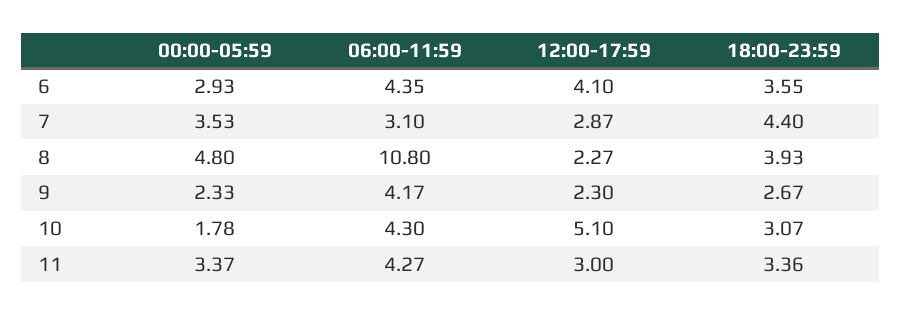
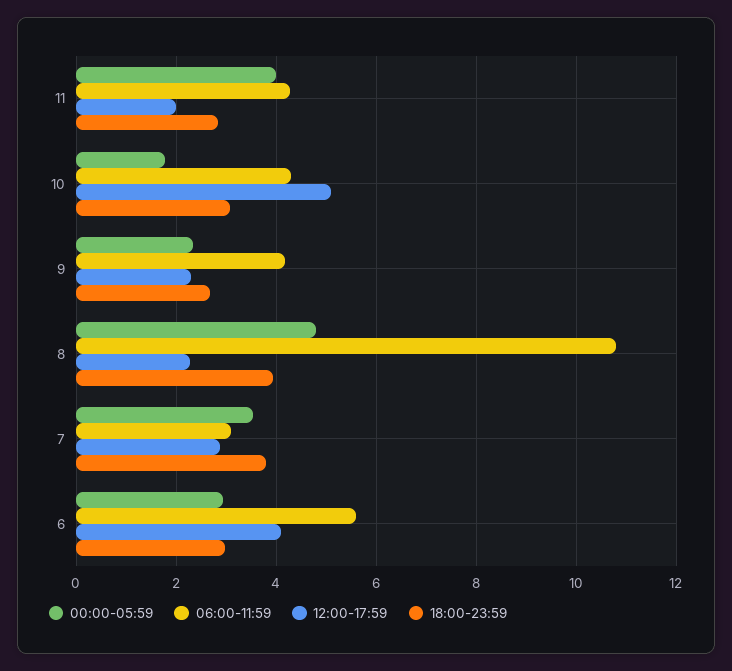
  {
    "00:00-05:59": {
      "6": 2.93,
      "7": 3.53,
      "8": 4.8,
      "9": 2.33,
      "10": 1.78,
-     "11": 3.37
+     "11": 4
    },
    "06:00-11:59": {
-     "6": 4.35,
+     "6": 5.6,
      "7": 3.1,
      "8": 10.8,
      "9": 4.17,
      "10": 4.3,
      "11": 4.27
    },
    "12:00-17:59": {
      "6": 4.1,
      "7": 2.87,
      "8": 2.27,
      "9": 2.3,
      "10": 5.1,
-     "11": 3
+     "11": 2
    },
    "18:00-23:59": {
-     "6": 3.55,
+     "6": 3,
-     "7": 4.4,
+     "7": 3.8,
      "8": 3.93,
      "9": 2.67,
      "10": 3.07,
-     "11": 3.36
+     "11": 2.8
    }
  }

